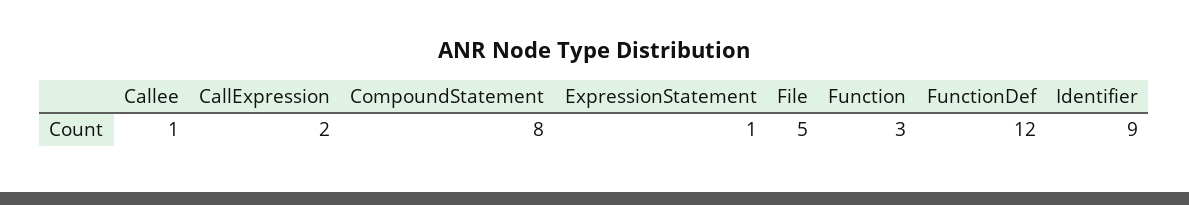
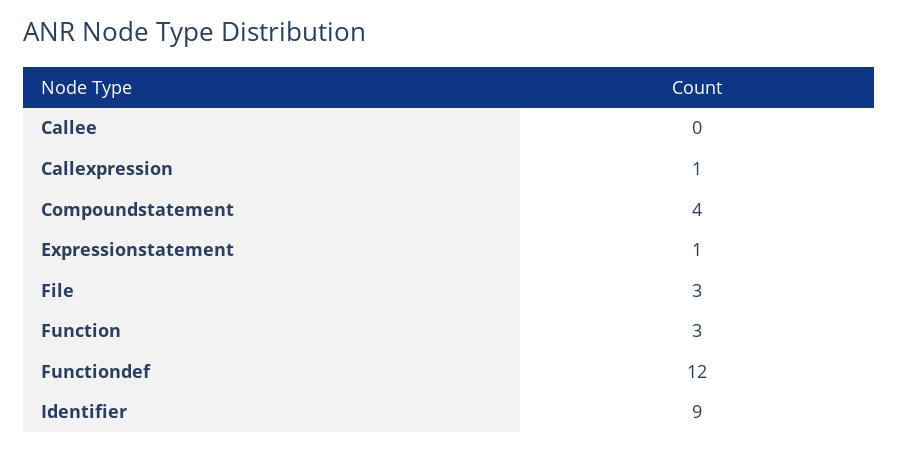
  {
-   "Callee": 1,
+   "Callee": 0,
-   "CallExpression": 2,
+   "CallExpression": 1,
-   "CompoundStatement": 8,
+   "CompoundStatement": 4,
    "ExpressionStatement": 1,
-   "File": 5,
+   "File": 3,
    "Function": 3,
    "FunctionDef": 12,
    "Identifier": 9
  }

